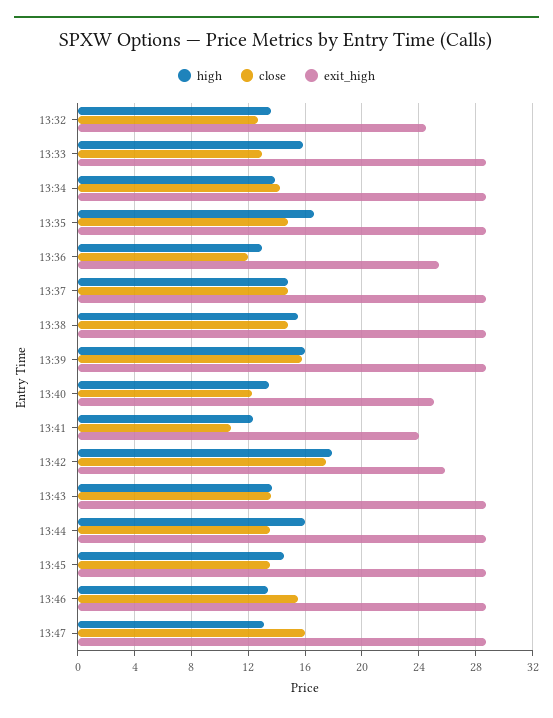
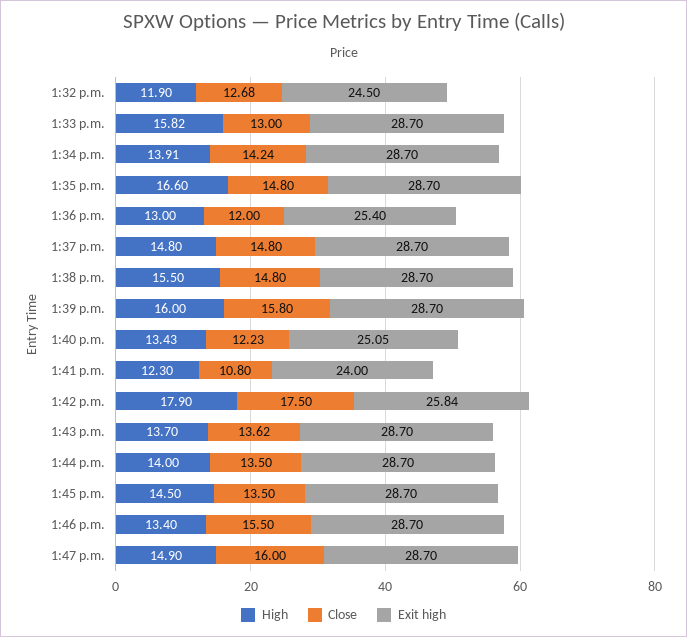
  {
    "high": {
-     "13:32": 13.5,
+     "13:32": 11.9,
      "13:33": 15.82,
      "13:34": 13.91,
      "13:35": 16.6,
      "13:36": 13,
      "13:37": 14.8,
      "13:38": 15.5,
      "13:39": 16,
      "13:40": 13.43,
      "13:41": 12.3,
      "13:42": 17.9,
      "13:43": 13.7,
-     "13:44": 16,
+     "13:44": 14,
      "13:45": 14.5,
      "13:46": 13.4,
-     "13:47": 13
+     "13:47": 14.9
    },
    "close": {
      "13:32": 12.68,
      "13:33": 13,
      "13:34": 14.24,
      "13:35": 14.8,
      "13:36": 12,
      "13:37": 14.8,
      "13:38": 14.8,
      "13:39": 15.8,
      "13:40": 12.23,
      "13:41": 10.8,
      "13:42": 17.5,
      "13:43": 13.62,
      "13:44": 13.5,
      "13:45": 13.5,
      "13:46": 15.5,
      "13:47": 16
    },
    "exit_high": {
      "13:32": 24.5,
      "13:33": 28.7,
      "13:34": 28.7,
      "13:35": 28.7,
      "13:36": 25.4,
      "13:37": 28.7,
      "13:38": 28.7,
      "13:39": 28.7,
      "13:40": 25.05,
      "13:41": 24,
      "13:42": 25.84,
      "13:43": 28.7,
      "13:44": 28.7,
      "13:45": 28.7,
      "13:46": 28.7,
      "13:47": 28.7
    }
  }

